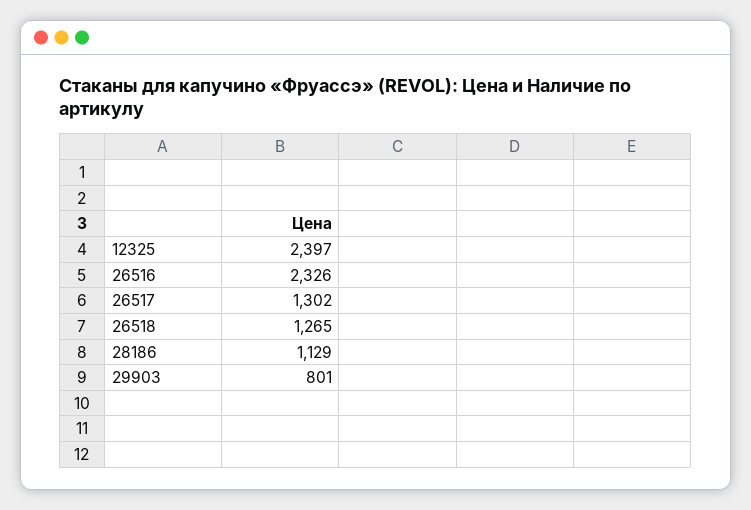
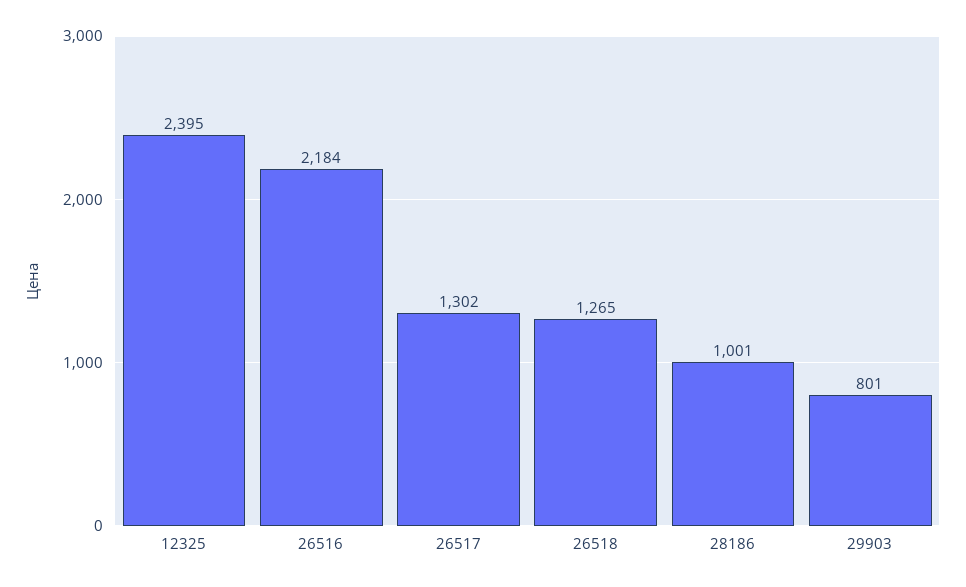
  {
-   "12325": 2397,
+   "12325": 2395,
-   "26516": 2326,
+   "26516": 2184,
    "26517": 1302,
    "26518": 1265,
-   "28186": 1129,
+   "28186": 1001,
    "29903": 801
  }

